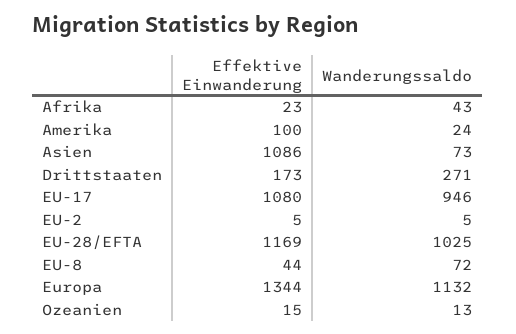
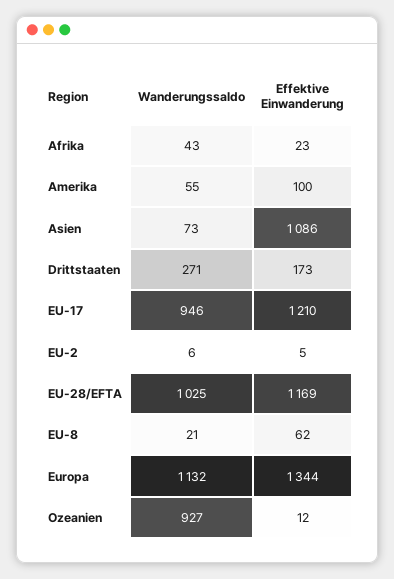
  {
    "Effektive Einwanderung": {
      "Afrika": 23,
      "Amerika": 100,
      "Asien": 1086,
      "Drittstaaten": 173,
-     "EU-17": 1080,
+     "EU-17": 1210,
      "EU-2": 5,
      "EU-28/EFTA": 1169,
-     "EU-8": 44,
+     "EU-8": 62,
      "Europa": 1344,
-     "Ozeanien": 15
+     "Ozeanien": 12
    },
    "Wanderungssaldo": {
      "Afrika": 43,
-     "Amerika": 24,
+     "Amerika": 55,
      "Asien": 73,
      "Drittstaaten": 271,
      "EU-17": 946,
-     "EU-2": 5,
+     "EU-2": 6,
      "EU-28/EFTA": 1025,
-     "EU-8": 72,
+     "EU-8": 21,
      "Europa": 1132,
-     "Ozeanien": 13
+     "Ozeanien": 927
    }
  }

